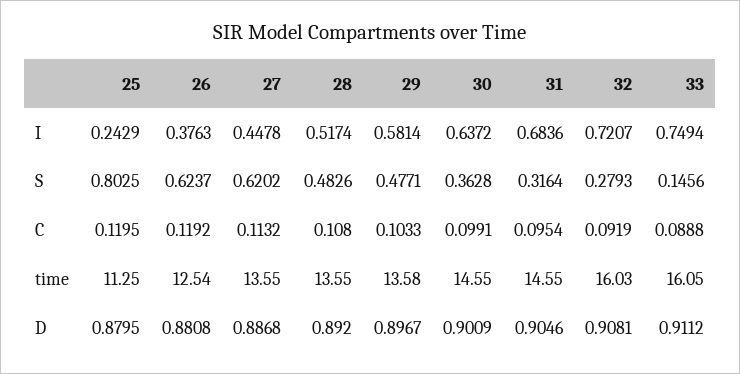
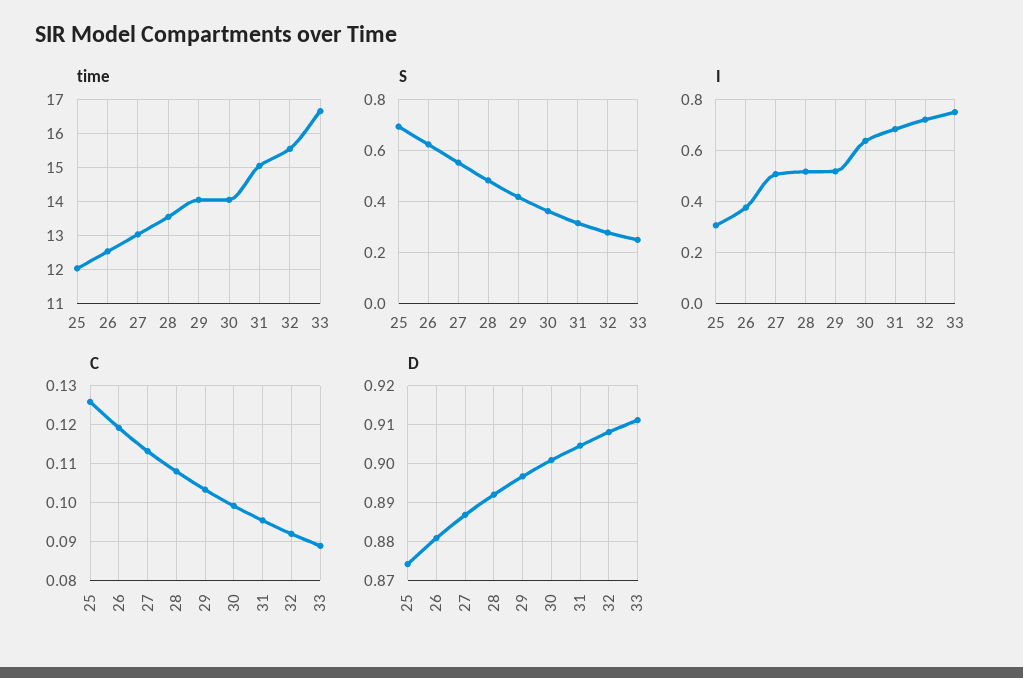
  {
    "I": {
-     "25": 0.2429,
+     "25": 0.3,
      "26": 0.3763,
-     "27": 0.4478,
+     "27": 0.5,
      "28": 0.5174,
-     "29": 0.5814,
+     "29": 0.525,
      "30": 0.6372,
      "31": 0.6836,
      "32": 0.7207,
      "33": 0.7494
    },
    "S": {
-     "25": 0.8025,
+     "25": 0.7,
      "26": 0.6237,
-     "27": 0.6202,
+     "27": 0.55,
      "28": 0.4826,
-     "29": 0.4771,
+     "29": 0.425,
      "30": 0.3628,
      "31": 0.3164,
      "32": 0.2793,
-     "33": 0.1456
+     "33": 0.25
    },
    "C": {
-     "25": 0.1195,
+     "25": 0.126,
      "26": 0.1192,
      "27": 0.1132,
      "28": 0.108,
      "29": 0.1033,
      "30": 0.0991,
      "31": 0.0954,
      "32": 0.0919,
      "33": 0.0888
    },
    "time": {
-     "25": 11.25,
+     "25": 12,
      "26": 12.54,
-     "27": 13.55,
+     "27": 13,
      "28": 13.55,
-     "29": 13.58,
+     "29": 14,
-     "30": 14.55,
+     "30": 14,
-     "31": 14.55,
+     "31": 15,
-     "32": 16.03,
+     "32": 15.6,
-     "33": 16.05
+     "33": 16.6
    },
    "D": {
-     "25": 0.8795,
+     "25": 0.874,
      "26": 0.8808,
      "27": 0.8868,
      "28": 0.892,
      "29": 0.8967,
      "30": 0.9009,
      "31": 0.9046,
      "32": 0.9081,
      "33": 0.9112
    }
  }

